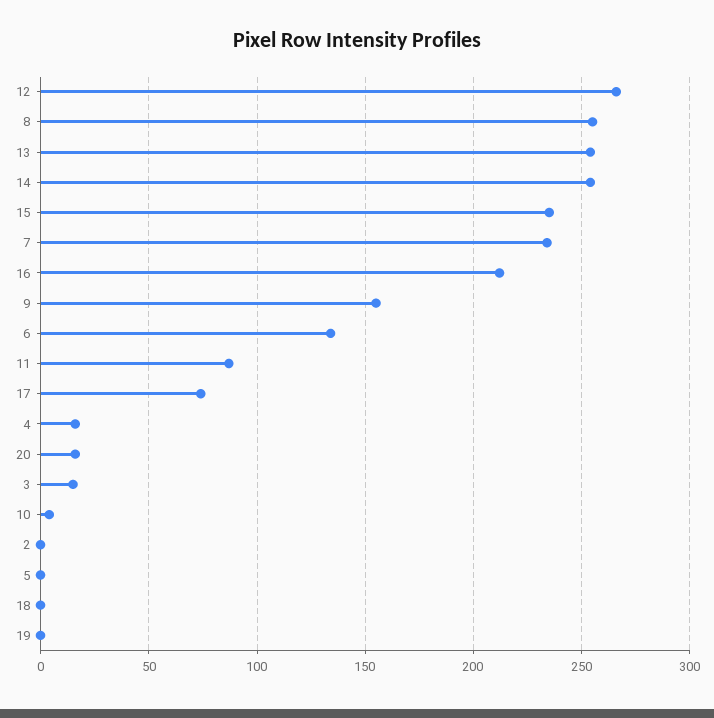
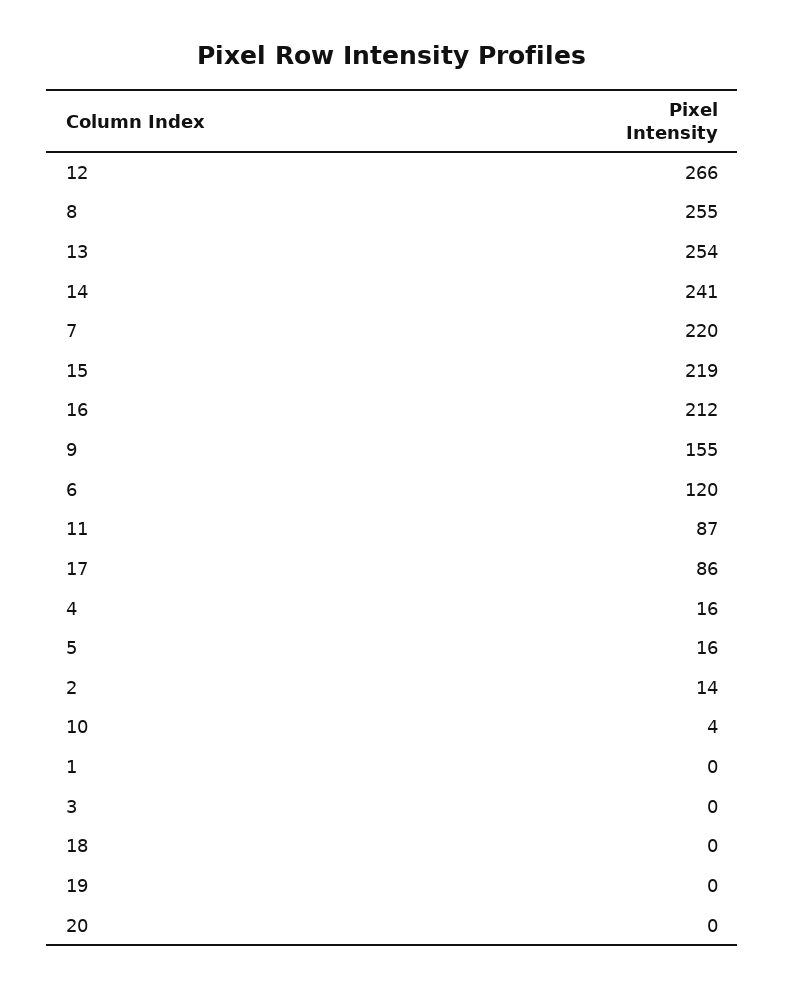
  {
    "12": 266,
    "8": 255,
    "13": 254,
-   "14": 255,
+   "14": 241,
-   "15": 235,
+   "15": 219,
-   "7": 235,
+   "7": 220,
    "16": 212,
    "9": 155,
-   "6": 135,
+   "6": 120,
    "11": 87,
-   "17": 75,
+   "17": 86,
    "4": 16,
-   "20": 15,
+   "20": 0,
-   "3": 15,
+   "3": 0,
    "10": 4,
-   "2": 0,
+   "2": 14,
-   "5": 0,
+   "5": 16,
    "18": 0,
-   "19": 0
+   "19": 0,
+   "1": 0
  }

